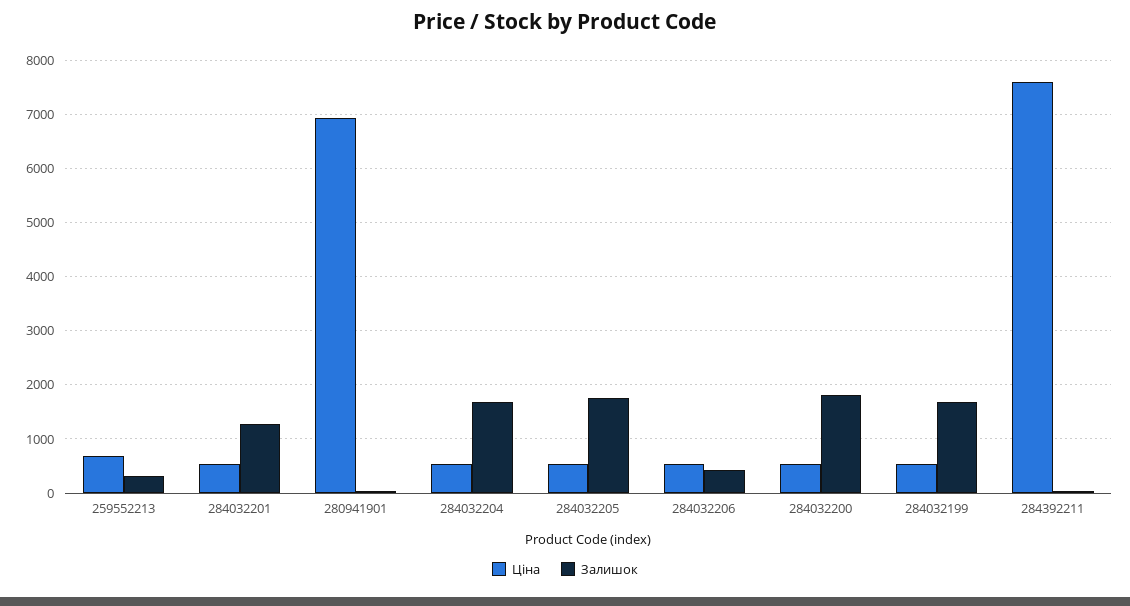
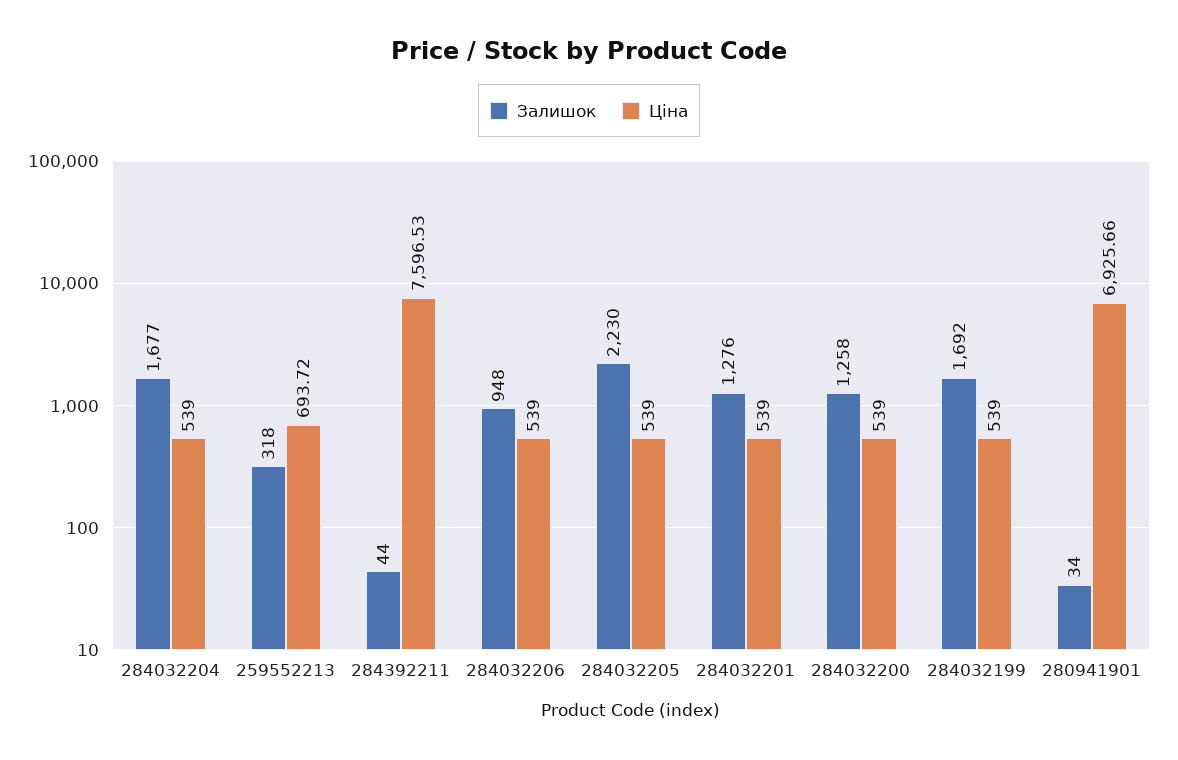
  {
    "Ціна": {
      "259552213": 693.72,
      "284032201": 539,
      "280941901": 6925.66,
      "284032204": 539,
      "284032205": 539,
      "284032206": 539,
      "284032200": 539,
      "284032199": 539,
      "284392211": 7596.53
    },
    "Залишок": {
      "259552213": 318,
      "284032201": 1276,
      "280941901": 34,
      "284032204": 1677,
-     "284032205": 1800,
+     "284032205": 2230,
-     "284032206": 400,
+     "284032206": 948,
-     "284032200": 1800,
+     "284032200": 1258,
      "284032199": 1692,
      "284392211": 44
    }
  }

